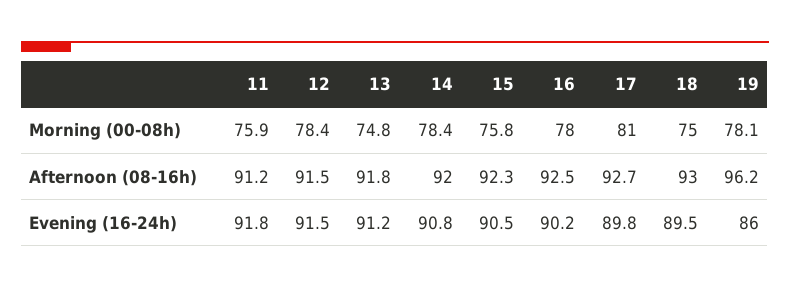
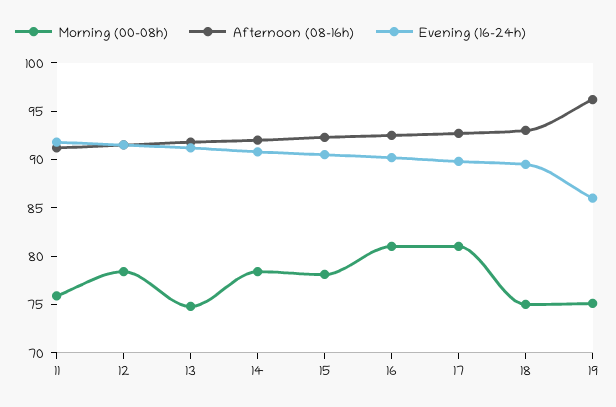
  {
    "Morning (00-08h)": {
      "11": 75.9,
      "12": 78.4,
      "13": 74.8,
      "14": 78.4,
-     "15": 75.8,
+     "15": 78,
-     "16": 78,
+     "16": 81,
      "17": 81,
      "18": 75,
-     "19": 78.1
+     "19": 75
    },
    "Afternoon (08-16h)": {
      "11": 91.2,
      "12": 91.5,
      "13": 91.8,
      "14": 92,
      "15": 92.3,
      "16": 92.5,
      "17": 92.7,
      "18": 93,
      "19": 96.2
    },
    "Evening (16-24h)": {
      "11": 91.8,
      "12": 91.5,
      "13": 91.2,
      "14": 90.8,
      "15": 90.5,
      "16": 90.2,
      "17": 89.8,
      "18": 89.5,
      "19": 86
    }
  }

